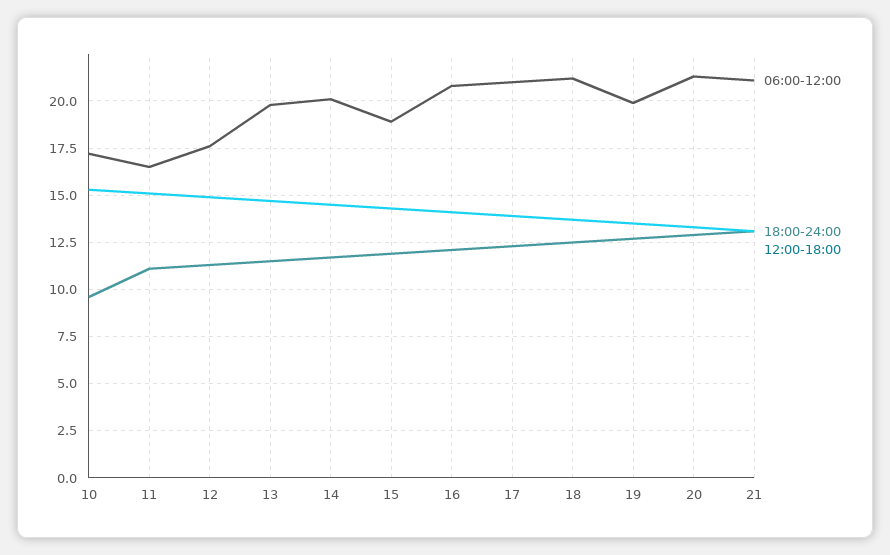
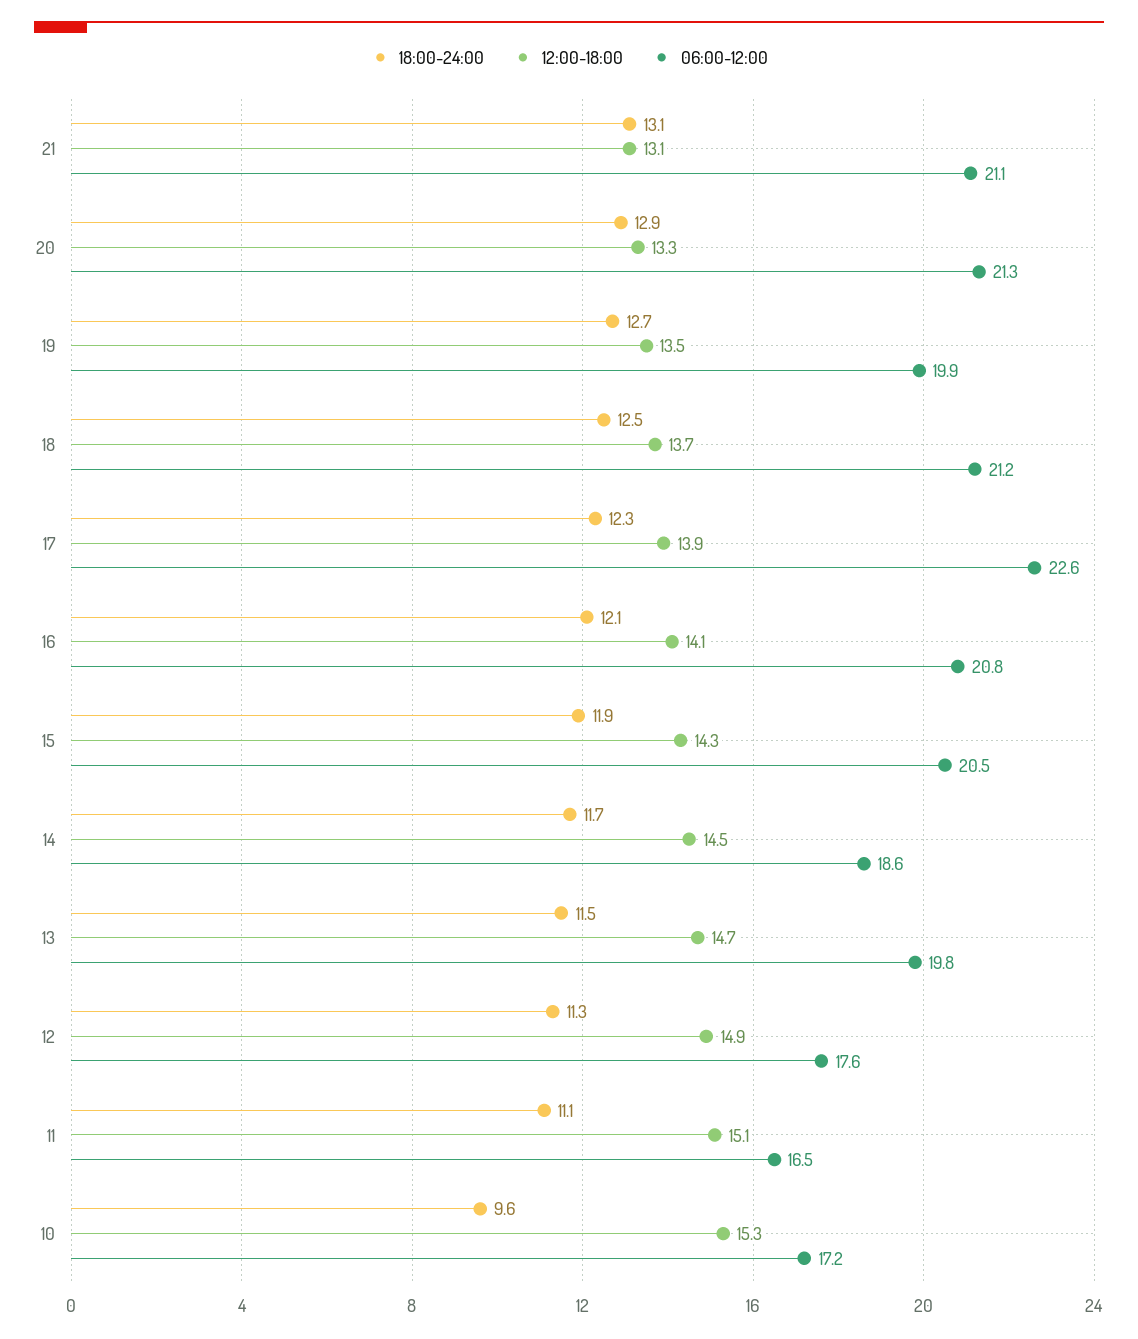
  {
    "06:00-12:00": {
      "10": 17.2,
      "11": 16.5,
      "12": 17.6,
      "13": 19.8,
-     "14": 20,
+     "14": 18.6,
-     "15": 19,
+     "15": 20.5,
      "16": 20.8,
-     "17": 21,
+     "17": 22.6,
      "18": 21.2,
      "19": 19.9,
      "20": 21.3,
      "21": 21.1
    },
    "18:00-24:00": {
      "10": 9.6,
      "11": 11.1,
      "12": 11.3,
      "13": 11.5,
      "14": 11.7,
      "15": 11.9,
      "16": 12.1,
      "17": 12.3,
      "18": 12.5,
      "19": 12.7,
      "20": 12.9,
      "21": 13.1
    },
    "12:00-18:00": {
      "10": 15.3,
      "11": 15.1,
      "12": 14.9,
      "13": 14.7,
      "14": 14.5,
      "15": 14.3,
      "16": 14.1,
      "17": 13.9,
      "18": 13.7,
      "19": 13.5,
      "20": 13.3,
      "21": 13.1
    }
  }

